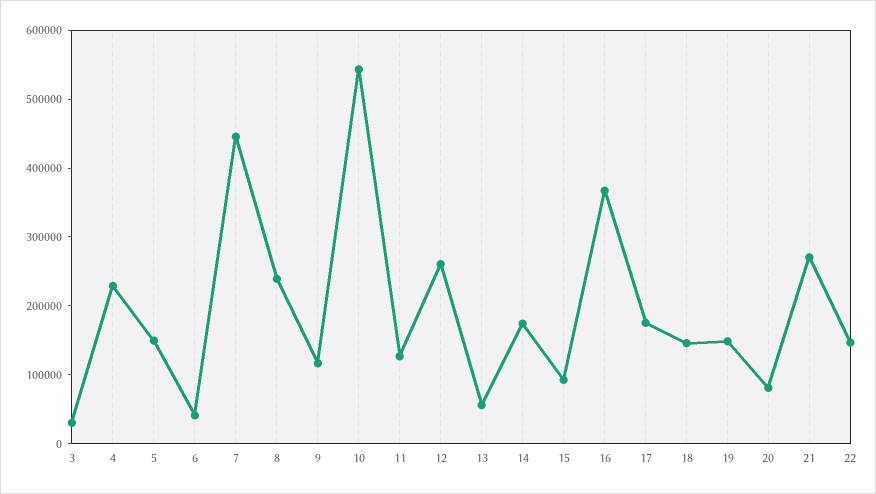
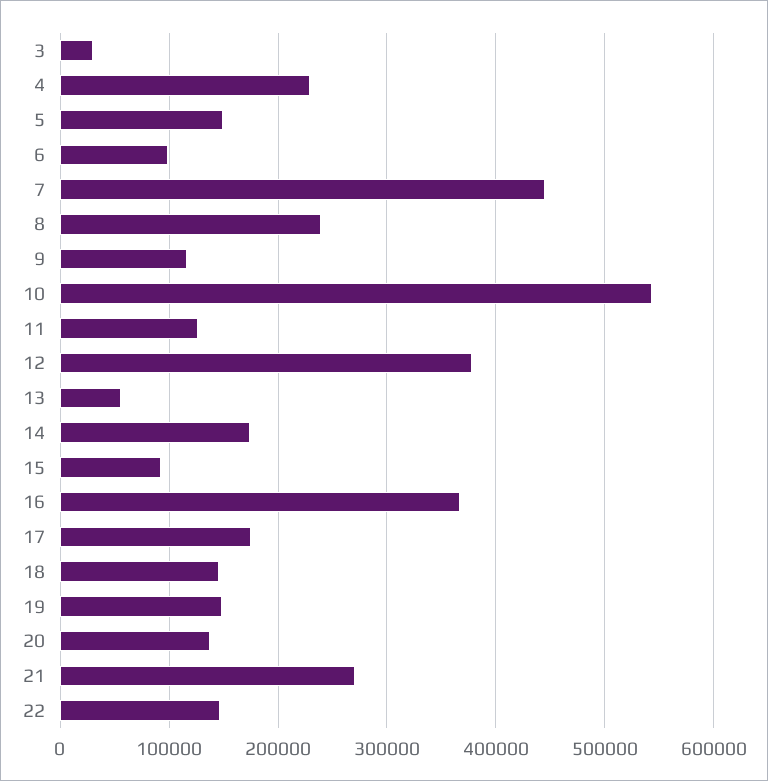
  {
    "3": 30000,
    "4": 230000,
    "5": 150000,
-   "6": 40000,
+   "6": 100000,
    "7": 450000,
    "8": 240000,
    "9": 120000,
    "10": 540000,
    "11": 130000,
-   "12": 260000,
+   "12": 380000,
    "13": 60000,
    "14": 170000,
    "15": 90000,
    "16": 370000,
    "17": 180000,
    "18": 150000,
    "19": 150000,
-   "20": 80000,
+   "20": 140000,
    "21": 270000,
    "22": 150000
  }

